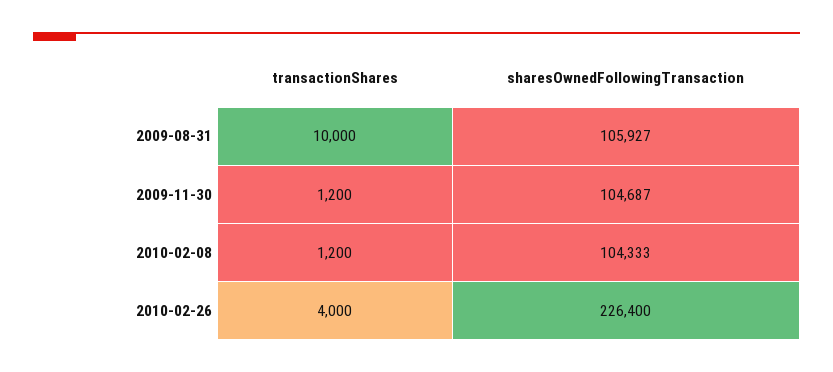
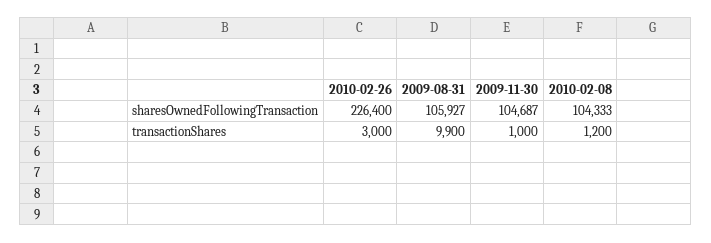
  {
    "transactionShares": {
-     "2009-08-31": 10000,
+     "2009-08-31": 9900,
-     "2009-11-30": 1200,
+     "2009-11-30": 1000,
      "2010-02-08": 1200,
-     "2010-02-26": 4000
+     "2010-02-26": 3000
    },
    "sharesOwnedFollowingTransaction": {
      "2009-08-31": 105927,
      "2009-11-30": 104687,
      "2010-02-08": 104333,
      "2010-02-26": 226400
    }
  }

